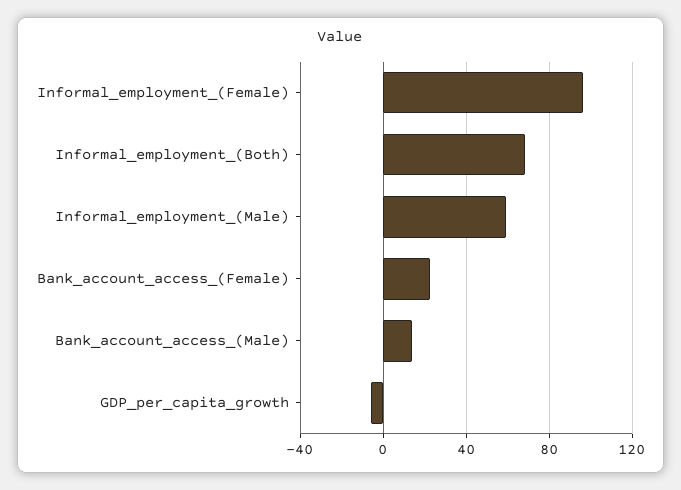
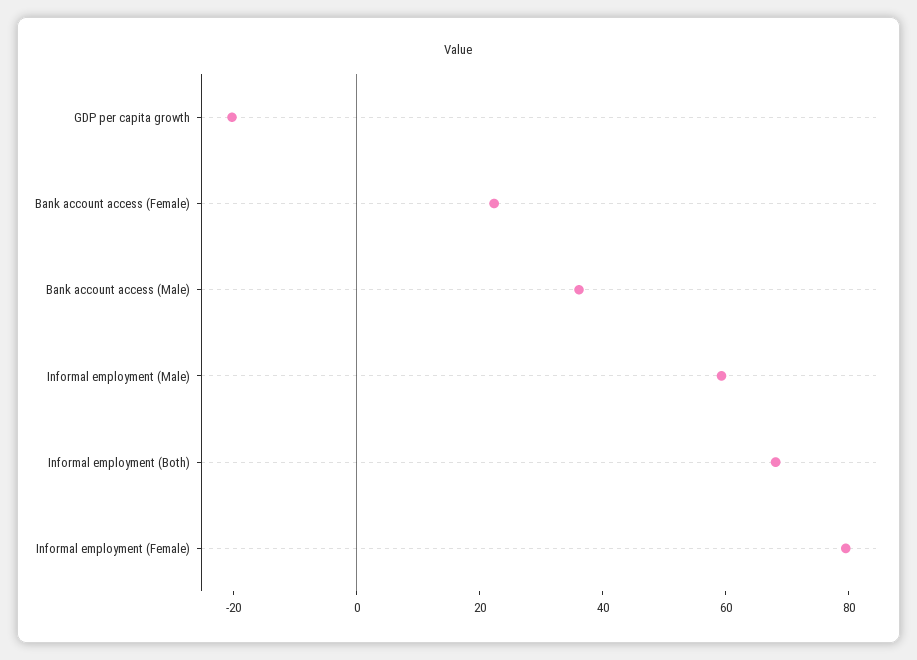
  {
-   "Informal_employment_(Female)": 95,
+   "Informal_employment_(Female)": 80,
    "Informal_employment_(Both)": 70,
    "Informal_employment_(Male)": 60,
    "Bank_account_access_(Female)": 20,
-   "Bank_account_access_(Male)": 15,
+   "Bank_account_access_(Male)": 35,
-   "GDP_per_capita_growth": -5
+   "GDP_per_capita_growth": -20
  }

